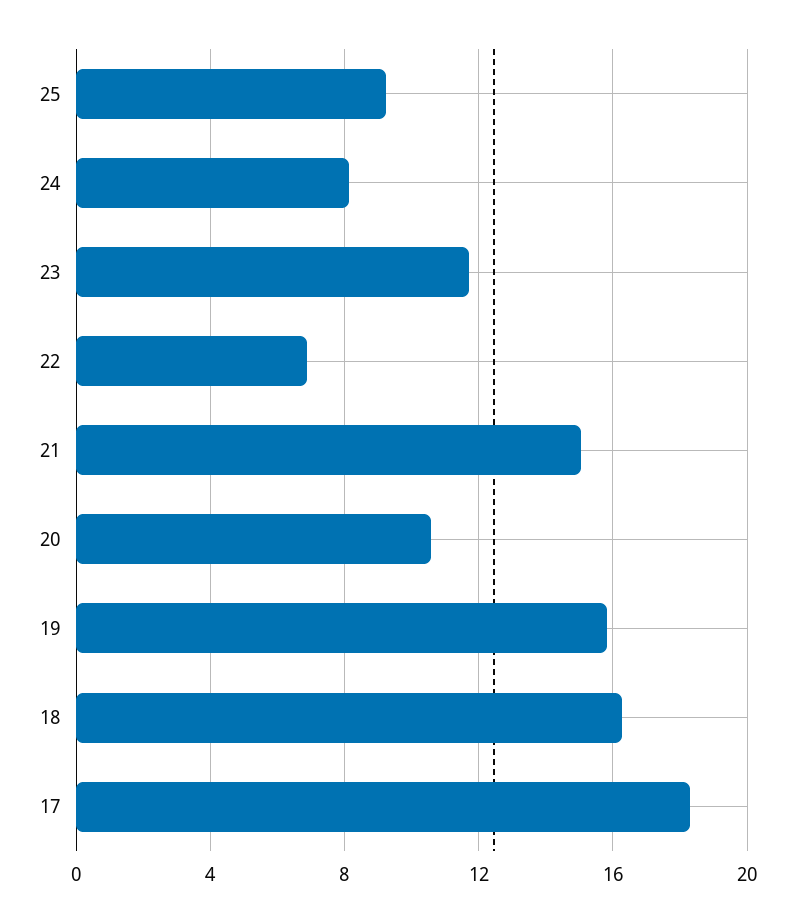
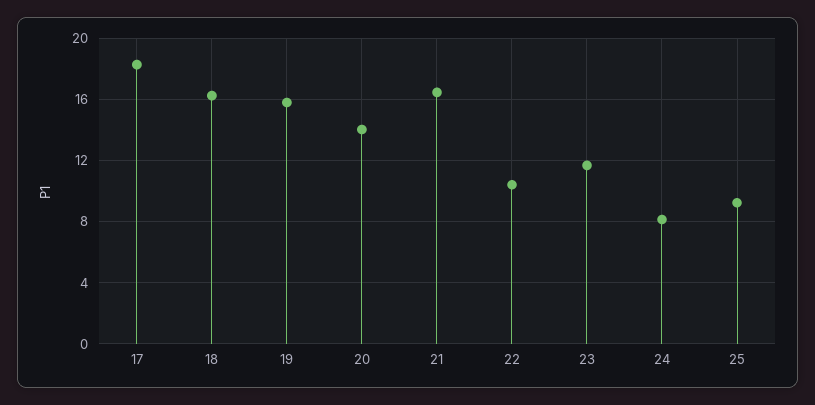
  {
    "25": 9.5,
    "24": 8,
    "23": 11.5,
-   "22": 7,
+   "22": 10.5,
-   "21": 15,
+   "21": 16.5,
-   "20": 10.5,
+   "20": 14,
    "19": 16,
    "18": 16.5,
    "17": 18.5
  }

